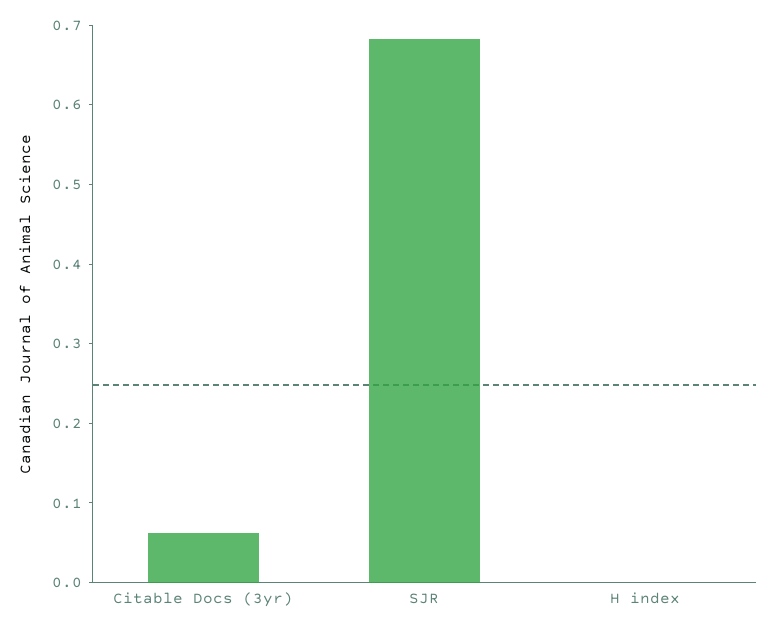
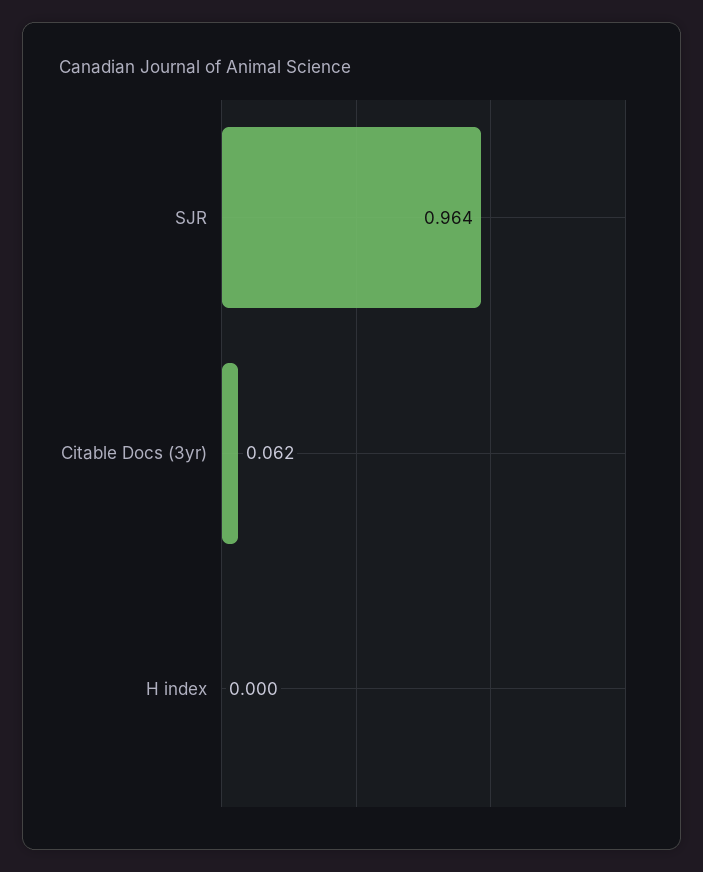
  {
    "Citable Docs (3yr)": 0.062,
-   "SJR": 0.68,
+   "SJR": 0.964,
    "H index": 0
  }

